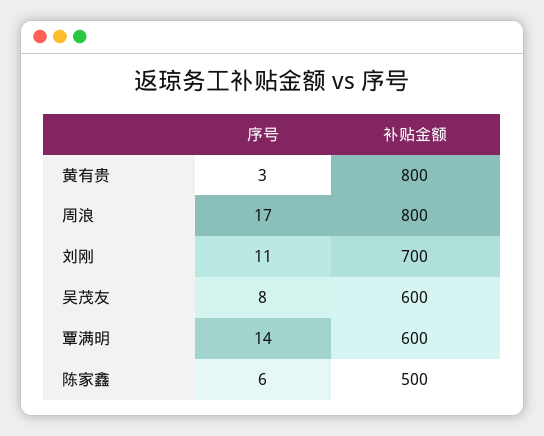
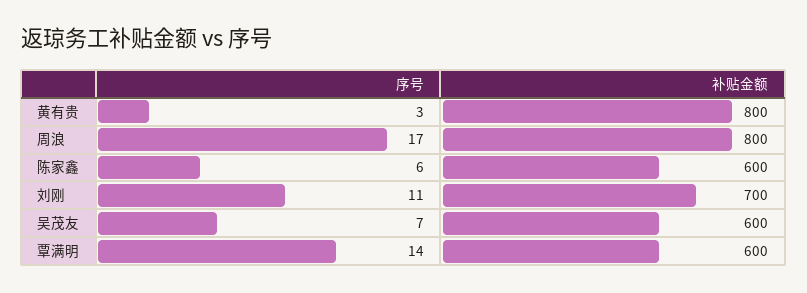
  {
    "序号": {
      "黄有贵": 3,
      "周浪": 17,
      "刘刚": 11,
-     "吴茂友": 8,
+     "吴茂友": 7,
      "覃满明": 14,
      "陈家鑫": 6
    },
    "补贴金额": {
      "黄有贵": 800,
      "周浪": 800,
      "刘刚": 700,
      "吴茂友": 600,
      "覃满明": 600,
-     "陈家鑫": 500
+     "陈家鑫": 600
    }
  }

